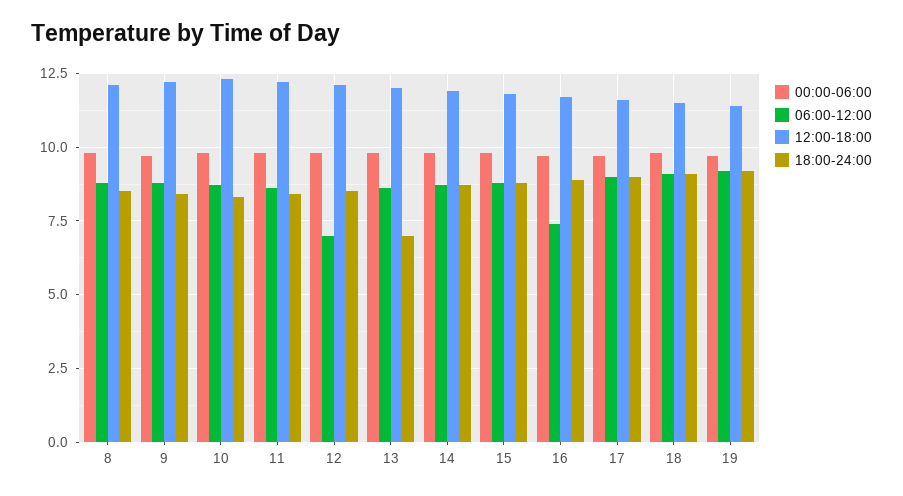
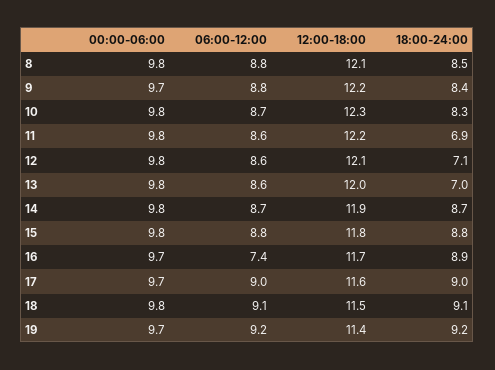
  {
    "00:00-06:00": {
      "8": 9.8,
      "9": 9.7,
      "10": 9.8,
      "11": 9.8,
      "12": 9.8,
      "13": 9.8,
      "14": 9.8,
      "15": 9.8,
      "16": 9.7,
      "17": 9.7,
      "18": 9.8,
      "19": 9.7
    },
    "06:00-12:00": {
      "8": 8.8,
      "9": 8.8,
      "10": 8.7,
      "11": 8.6,
-     "12": 7,
+     "12": 8.6,
      "13": 8.6,
      "14": 8.7,
      "15": 8.8,
      "16": 7.4,
      "17": 9,
      "18": 9.1,
      "19": 9.2
    },
    "12:00-18:00": {
      "8": 12.1,
      "9": 12.2,
      "10": 12.3,
      "11": 12.2,
      "12": 12.1,
      "13": 12,
      "14": 11.9,
      "15": 11.8,
      "16": 11.7,
      "17": 11.6,
      "18": 11.5,
      "19": 11.4
    },
    "18:00-24:00": {
      "8": 8.5,
      "9": 8.4,
      "10": 8.3,
-     "11": 8.5,
+     "11": 6.9,
-     "12": 8.5,
+     "12": 7.1,
      "13": 7,
      "14": 8.7,
      "15": 8.8,
      "16": 8.9,
      "17": 9,
      "18": 9.1,
      "19": 9.2
    }
  }

